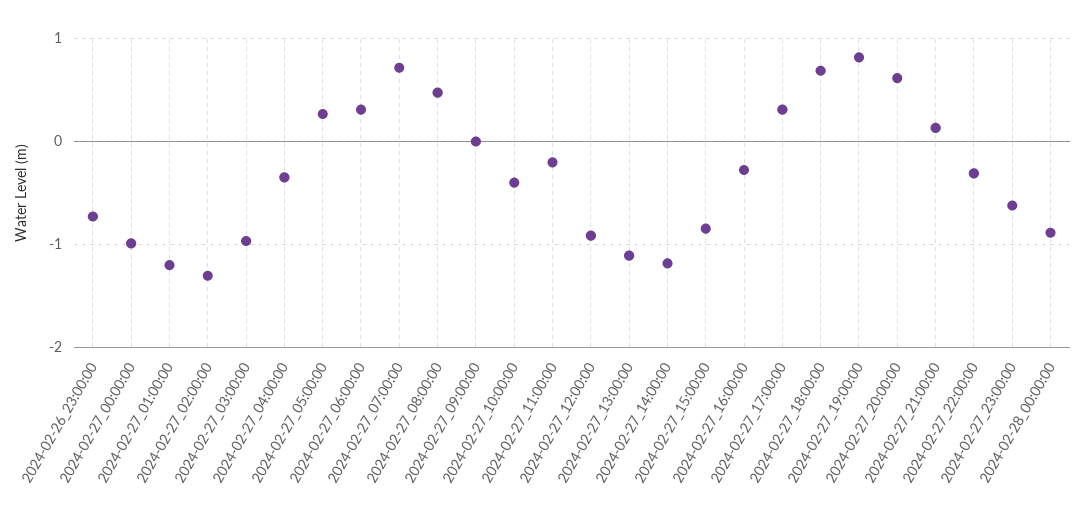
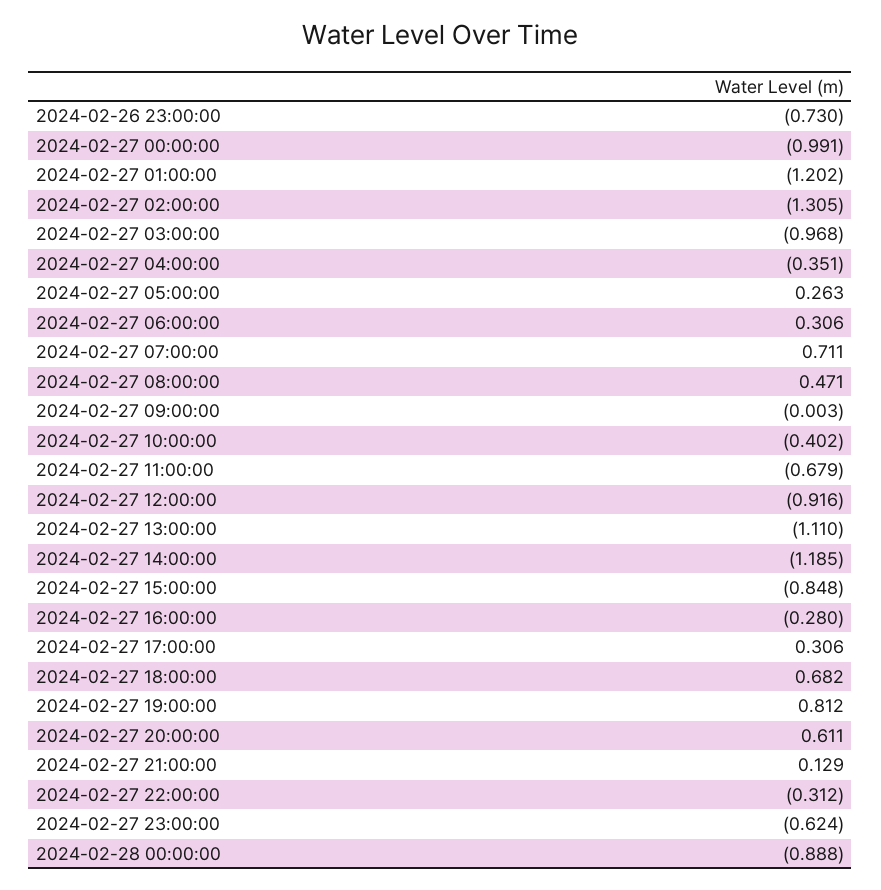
  {
    "2024-02-26_23:00:00": -0.73,
    "2024-02-27_00:00:00": -0.991,
    "2024-02-27_01:00:00": -1.202,
    "2024-02-27_02:00:00": -1.305,
    "2024-02-27_03:00:00": -0.968,
    "2024-02-27_04:00:00": -0.351,
    "2024-02-27_05:00:00": 0.263,
    "2024-02-27_06:00:00": 0.306,
    "2024-02-27_07:00:00": 0.711,
    "2024-02-27_08:00:00": 0.471,
    "2024-02-27_09:00:00": -0.003,
    "2024-02-27_10:00:00": -0.402,
-   "2024-02-27_11:00:00": -0.2,
+   "2024-02-27_11:00:00": -0.679,
    "2024-02-27_12:00:00": -0.916,
    "2024-02-27_13:00:00": -1.11,
    "2024-02-27_14:00:00": -1.185,
    "2024-02-27_15:00:00": -0.848,
    "2024-02-27_16:00:00": -0.28,
    "2024-02-27_17:00:00": 0.306,
    "2024-02-27_18:00:00": 0.682,
    "2024-02-27_19:00:00": 0.812,
    "2024-02-27_20:00:00": 0.611,
    "2024-02-27_21:00:00": 0.129,
    "2024-02-27_22:00:00": -0.312,
    "2024-02-27_23:00:00": -0.624,
    "2024-02-28_00:00:00": -0.888
  }

